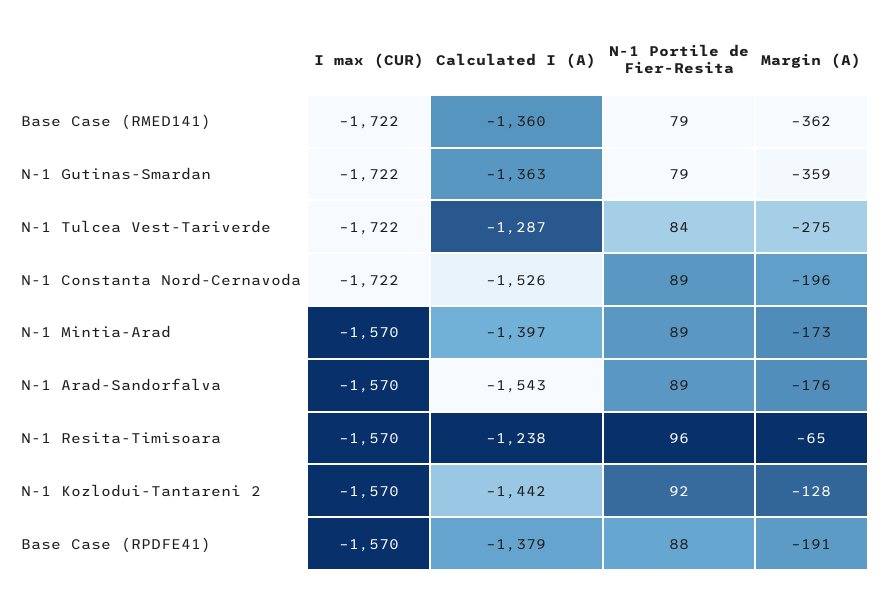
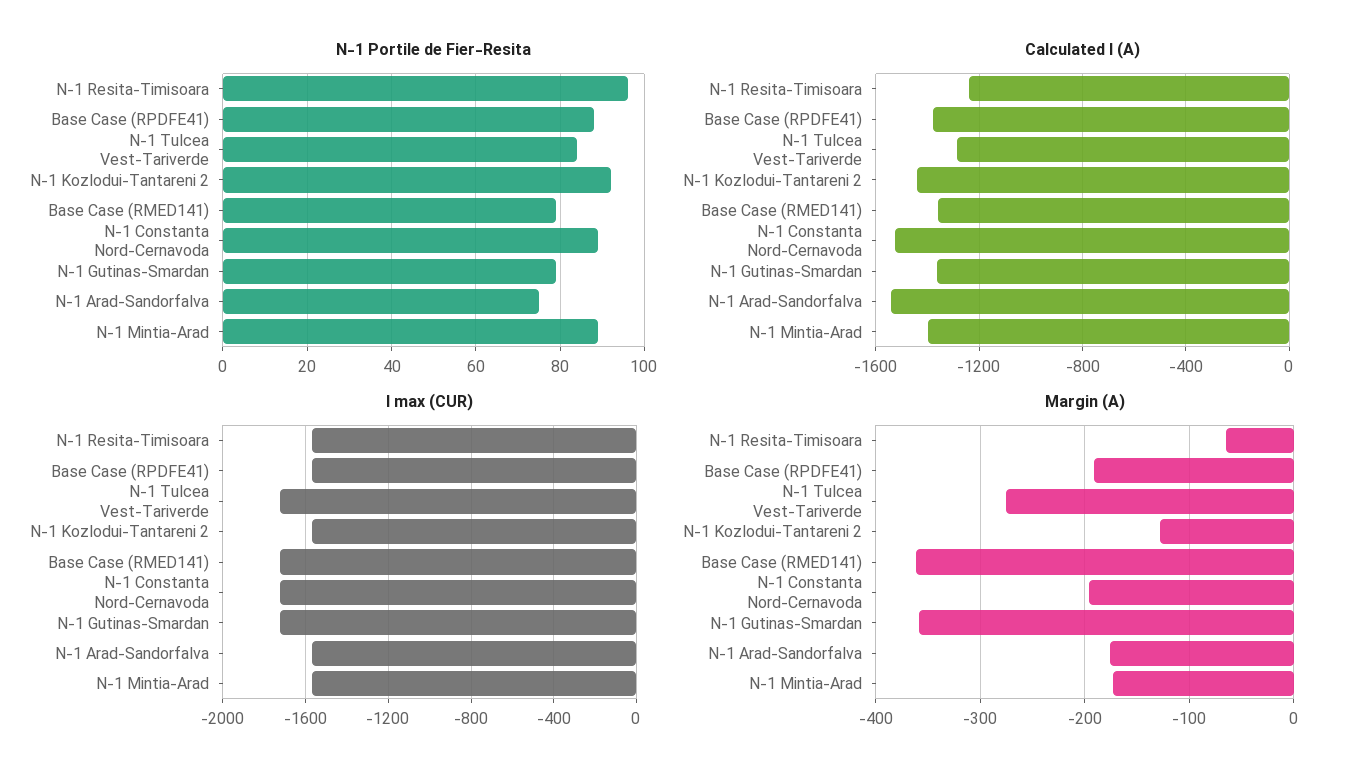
  {
    "I max (CUR)": {
      "Base Case (RMED141)": -1722,
      "N-1 Gutinas-Smardan": -1722,
      "N-1 Tulcea Vest-Tariverde": -1722,
      "N-1 Constanta Nord-Cernavoda": -1722,
      "N-1 Mintia-Arad": -1570,
      "N-1 Arad-Sandorfalva": -1570,
      "N-1 Resita-Timisoara": -1570,
      "N-1 Kozlodui-Tantareni 2": -1570,
      "Base Case (RPDFE41)": -1570
    },
    "Calculated I (A)": {
      "Base Case (RMED141)": -1360,
      "N-1 Gutinas-Smardan": -1363,
      "N-1 Tulcea Vest-Tariverde": -1287,
      "N-1 Constanta Nord-Cernavoda": -1526,
      "N-1 Mintia-Arad": -1397,
      "N-1 Arad-Sandorfalva": -1543,
      "N-1 Resita-Timisoara": -1238,
      "N-1 Kozlodui-Tantareni 2": -1442,
      "Base Case (RPDFE41)": -1379
    },
    "N-1 Portile de Fier-Resita": {
      "Base Case (RMED141)": 79,
      "N-1 Gutinas-Smardan": 79,
      "N-1 Tulcea Vest-Tariverde": 84,
      "N-1 Constanta Nord-Cernavoda": 89,
      "N-1 Mintia-Arad": 89,
-     "N-1 Arad-Sandorfalva": 89,
+     "N-1 Arad-Sandorfalva": 75,
      "N-1 Resita-Timisoara": 96,
      "N-1 Kozlodui-Tantareni 2": 92,
      "Base Case (RPDFE41)": 88
    },
    "Margin (A)": {
      "Base Case (RMED141)": -362,
      "N-1 Gutinas-Smardan": -359,
      "N-1 Tulcea Vest-Tariverde": -275,
      "N-1 Constanta Nord-Cernavoda": -196,
      "N-1 Mintia-Arad": -173,
      "N-1 Arad-Sandorfalva": -176,
      "N-1 Resita-Timisoara": -65,
      "N-1 Kozlodui-Tantareni 2": -128,
      "Base Case (RPDFE41)": -191
    }
  }

